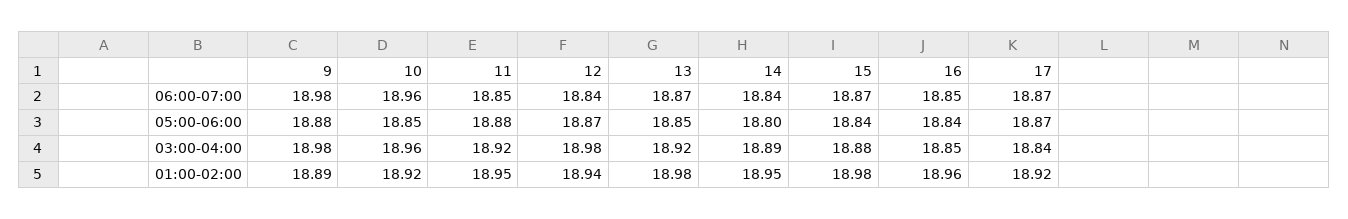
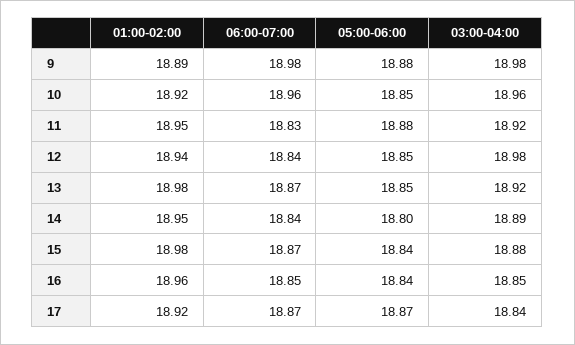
  {
    "9": {
      "06:00-07:00": 18.98,
      "05:00-06:00": 18.88,
      "03:00-04:00": 18.98,
      "01:00-02:00": 18.89
    },
    "10": {
      "06:00-07:00": 18.96,
      "05:00-06:00": 18.85,
      "03:00-04:00": 18.96,
      "01:00-02:00": 18.92
    },
    "11": {
-     "06:00-07:00": 18.85,
+     "06:00-07:00": 18.83,
      "05:00-06:00": 18.88,
      "03:00-04:00": 18.92,
      "01:00-02:00": 18.95
    },
    "12": {
      "06:00-07:00": 18.84,
-     "05:00-06:00": 18.87,
+     "05:00-06:00": 18.85,
      "03:00-04:00": 18.98,
      "01:00-02:00": 18.94
    },
    "13": {
      "06:00-07:00": 18.87,
      "05:00-06:00": 18.85,
      "03:00-04:00": 18.92,
      "01:00-02:00": 18.98
    },
    "14": {
      "06:00-07:00": 18.84,
      "05:00-06:00": 18.8,
      "03:00-04:00": 18.89,
      "01:00-02:00": 18.95
    },
    "15": {
      "06:00-07:00": 18.87,
      "05:00-06:00": 18.84,
      "03:00-04:00": 18.88,
      "01:00-02:00": 18.98
    },
    "16": {
      "06:00-07:00": 18.85,
      "05:00-06:00": 18.84,
      "03:00-04:00": 18.85,
      "01:00-02:00": 18.96
    },
    "17": {
      "06:00-07:00": 18.87,
      "05:00-06:00": 18.87,
      "03:00-04:00": 18.84,
      "01:00-02:00": 18.92
    }
  }

